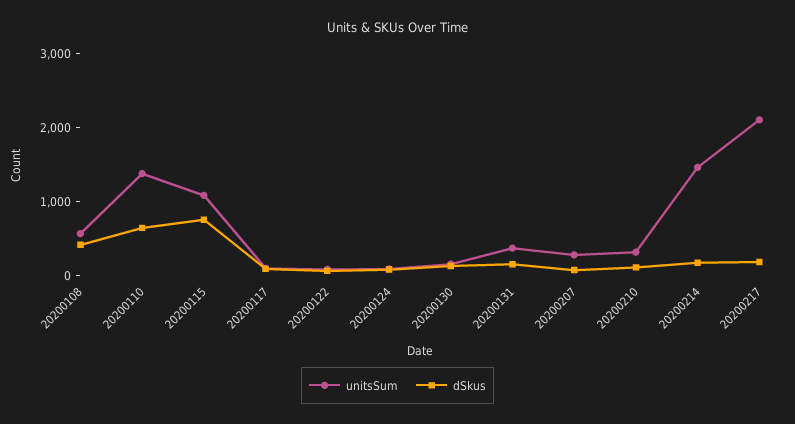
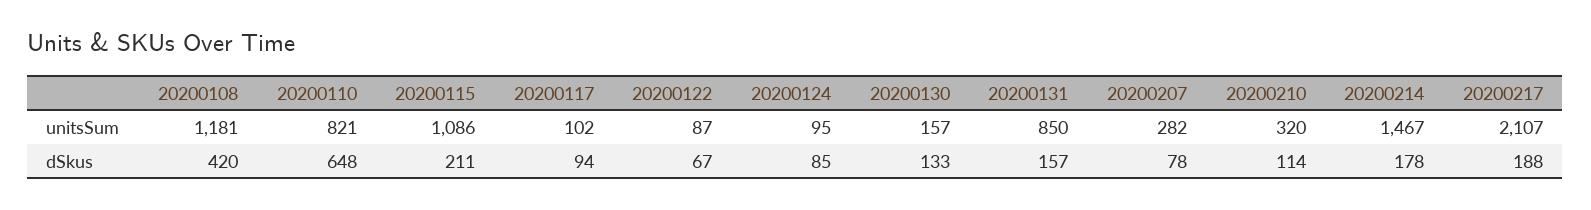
  {
    "unitsSum": {
-     "20200108": 600,
+     "20200108": 1181,
-     "20200110": 1400,
+     "20200110": 821,
      "20200115": 1086,
      "20200117": 102,
      "20200122": 87,
      "20200124": 95,
      "20200130": 157,
-     "20200131": 400,
+     "20200131": 850,
      "20200207": 282,
      "20200210": 320,
      "20200214": 1467,
      "20200217": 2107
    },
    "dSkus": {
      "20200108": 420,
      "20200110": 648,
-     "20200115": 800,
+     "20200115": 211,
      "20200117": 94,
      "20200122": 67,
      "20200124": 85,
      "20200130": 133,
      "20200131": 157,
      "20200207": 78,
      "20200210": 114,
      "20200214": 178,
      "20200217": 188
    }
  }

